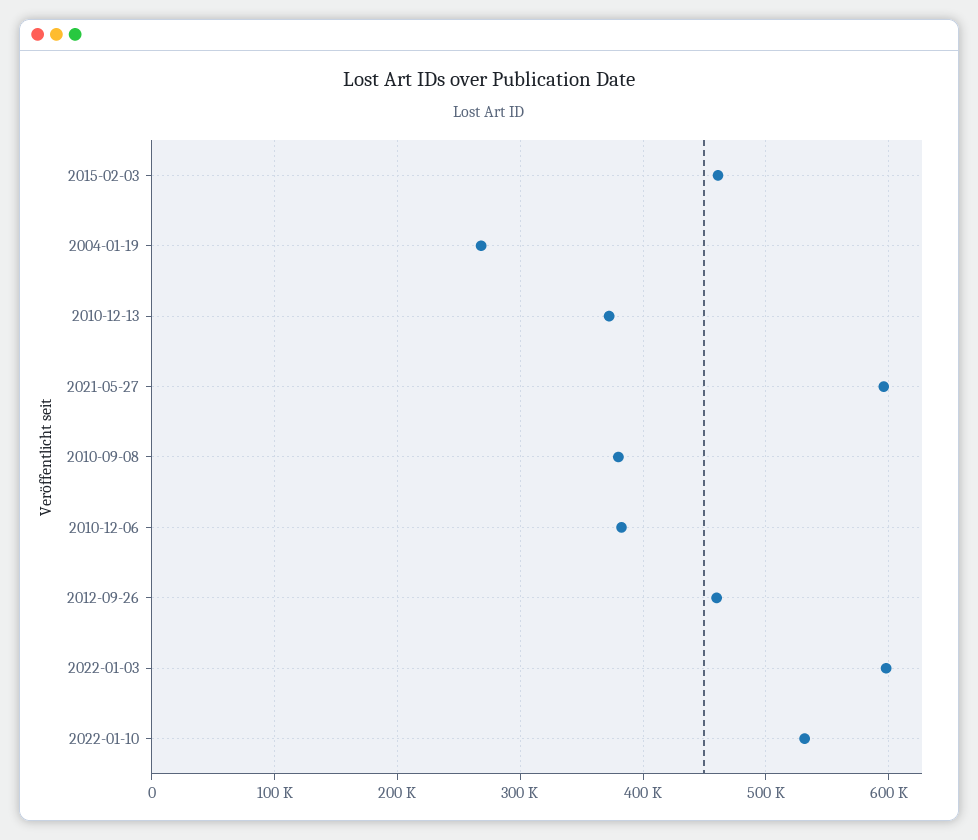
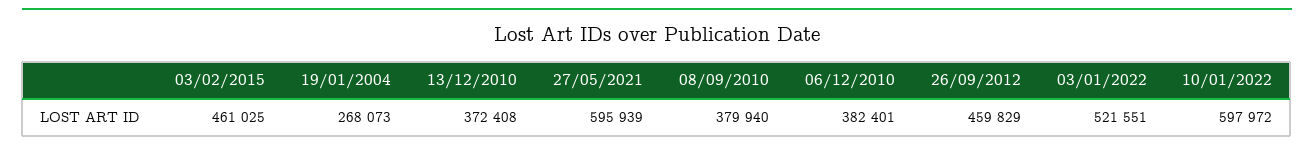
  {
    "2015-02-03": 461025,
    "2004-01-19": 268073,
    "2010-12-13": 372408,
    "2021-05-27": 595939,
    "2010-09-08": 379940,
    "2010-12-06": 382401,
    "2012-09-26": 459829,
-   "2022-01-03": 600000,
+   "2022-01-03": 521551,
-   "2022-01-10": 530000
+   "2022-01-10": 597972
  }

